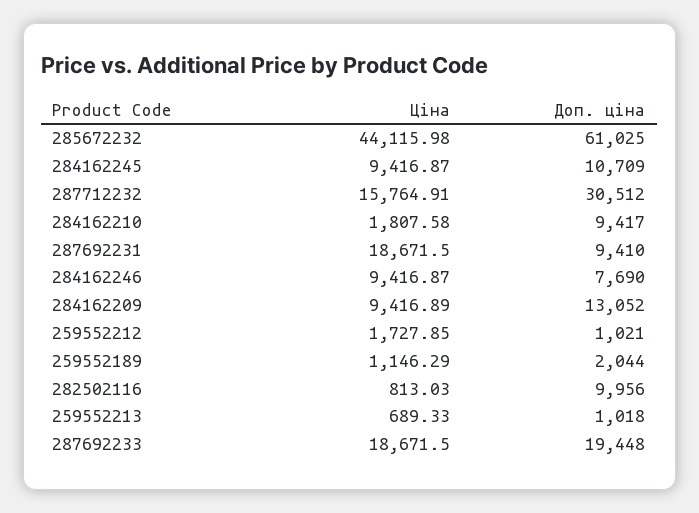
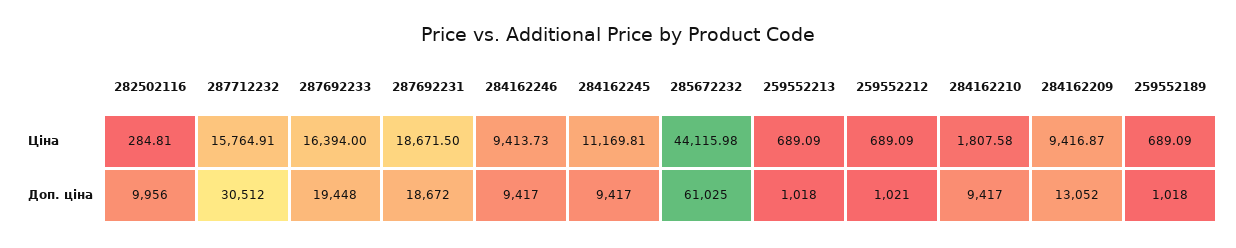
  {
    "Ціна": {
      "285672232": 44115.98,
-     "284162245": 9416.87,
+     "284162245": 11169.81,
      "287712232": 15764.91,
      "284162210": 1807.58,
      "287692231": 18671.5,
-     "284162246": 9416.87,
+     "284162246": 9413.73,
-     "284162209": 9416.89,
+     "284162209": 9416.87,
-     "259552212": 1727.85,
+     "259552212": 689.09,
-     "259552189": 1146.29,
+     "259552189": 689.09,
-     "282502116": 813.03,
+     "282502116": 284.81,
-     "259552213": 689.33,
+     "259552213": 689.09,
-     "287692233": 18671.5
+     "287692233": 16394
    },
    "Доп. ціна": {
      "285672232": 61025,
-     "284162245": 10709,
+     "284162245": 9417,
      "287712232": 30512,
      "284162210": 9417,
-     "287692231": 9410,
+     "287692231": 18672,
-     "284162246": 7690,
+     "284162246": 9417,
      "284162209": 13052,
      "259552212": 1021,
-     "259552189": 2044,
+     "259552189": 1018,
      "282502116": 9956,
      "259552213": 1018,
      "287692233": 19448
    }
  }

